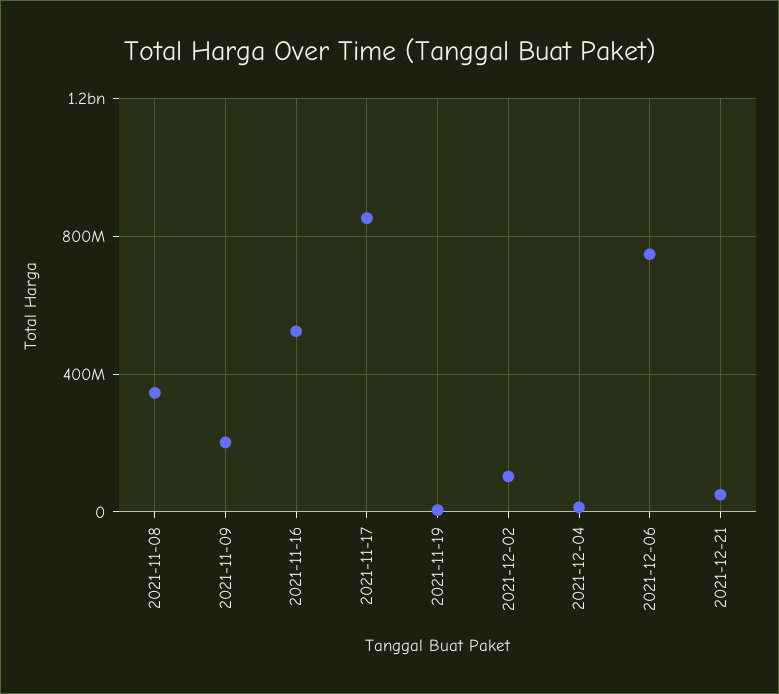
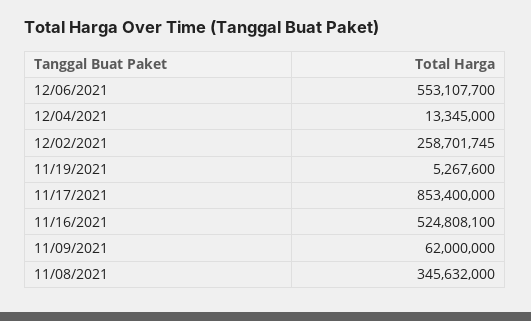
  {
    "2021-11-08": 345632000,
-   "2021-11-09": 200000000,
+   "2021-11-09": 62000000,
    "2021-11-16": 524808100,
    "2021-11-17": 853400000,
    "2021-11-19": 5267600,
-   "2021-12-02": 100000000,
+   "2021-12-02": 258701745,
    "2021-12-04": 13345000,
-   "2021-12-06": 750000000,
+   "2021-12-06": 553107700
-   "2021-12-21": 50000000
  }

